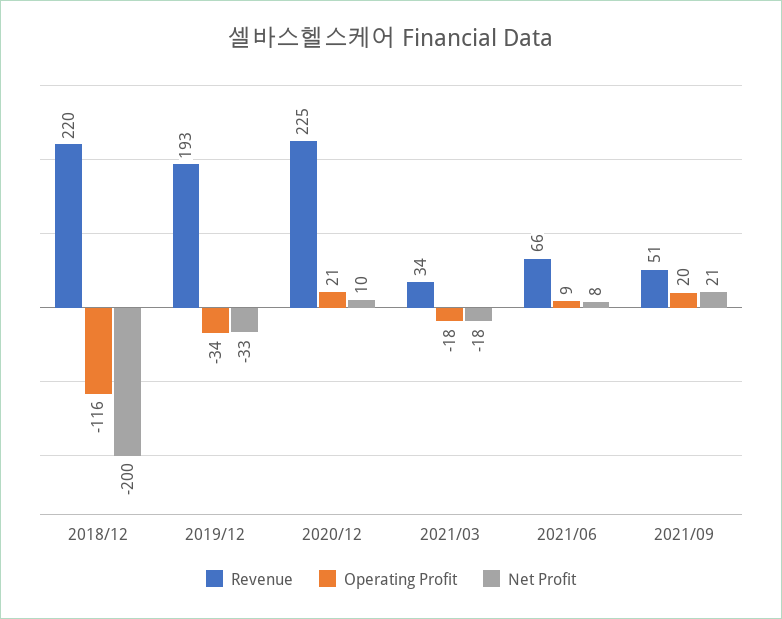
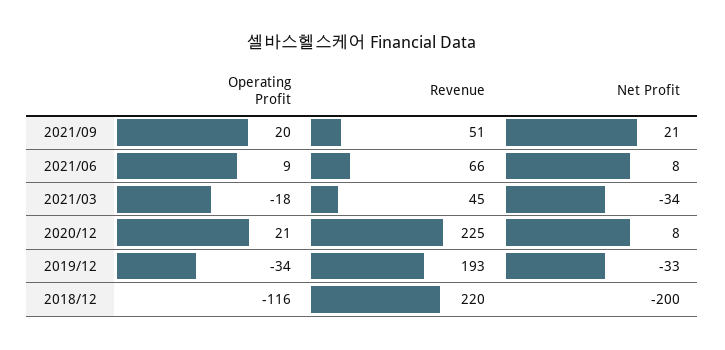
  {
    "Revenue": {
      "2018/12": 220,
      "2019/12": 193,
      "2020/12": 225,
-     "2021/03": 34,
+     "2021/03": 45,
      "2021/06": 66,
      "2021/09": 51
    },
    "Operating Profit": {
      "2018/12": -116,
      "2019/12": -34,
      "2020/12": 21,
      "2021/03": -18,
      "2021/06": 9,
      "2021/09": 20
    },
    "Net Profit": {
      "2018/12": -200,
      "2019/12": -33,
-     "2020/12": 10,
+     "2020/12": 8,
-     "2021/03": -18,
+     "2021/03": -34,
      "2021/06": 8,
      "2021/09": 21
    }
  }

